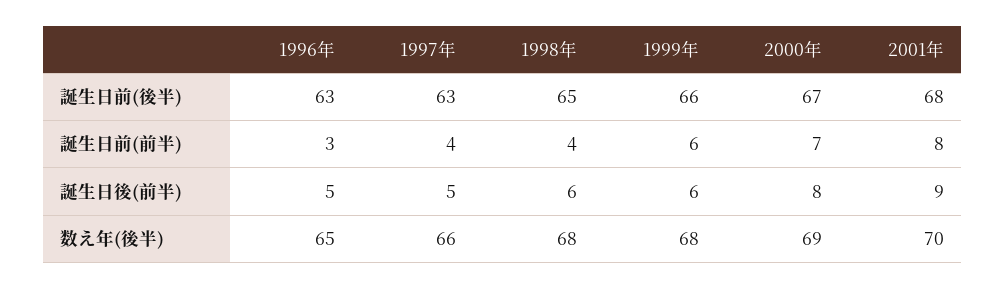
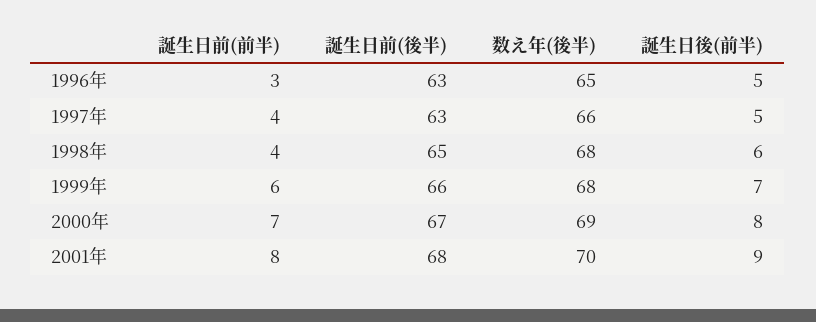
  {
    "1996年": {
      "誕生日前(後半)": 63,
      "誕生日前(前半)": 3,
      "誕生日後(前半)": 5,
      "数え年(後半)": 65
    },
    "1997年": {
      "誕生日前(後半)": 63,
      "誕生日前(前半)": 4,
      "誕生日後(前半)": 5,
      "数え年(後半)": 66
    },
    "1998年": {
      "誕生日前(後半)": 65,
      "誕生日前(前半)": 4,
      "誕生日後(前半)": 6,
      "数え年(後半)": 68
    },
    "1999年": {
      "誕生日前(後半)": 66,
      "誕生日前(前半)": 6,
-     "誕生日後(前半)": 6,
+     "誕生日後(前半)": 7,
      "数え年(後半)": 68
    },
    "2000年": {
      "誕生日前(後半)": 67,
      "誕生日前(前半)": 7,
      "誕生日後(前半)": 8,
      "数え年(後半)": 69
    },
    "2001年": {
      "誕生日前(後半)": 68,
      "誕生日前(前半)": 8,
      "誕生日後(前半)": 9,
      "数え年(後半)": 70
    }
  }

